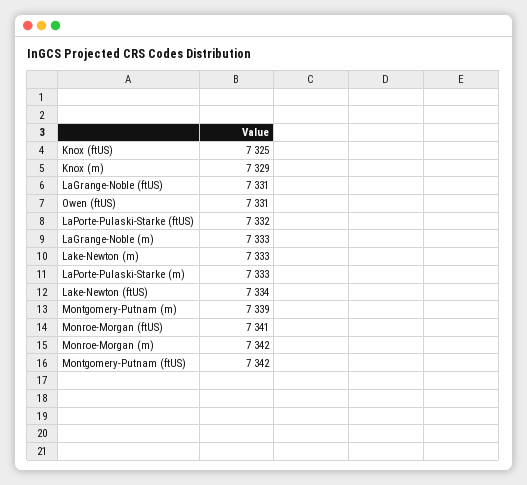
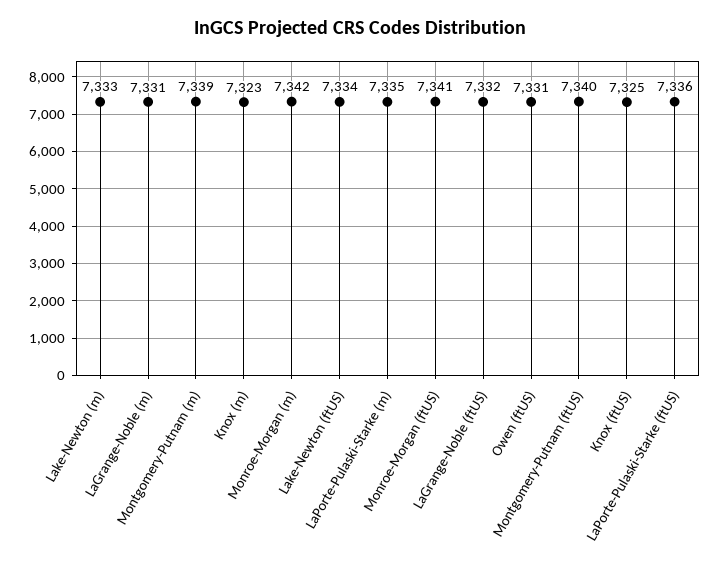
  {
    "Knox (ftUS)": 7325,
-   "Knox (m)": 7329,
+   "Knox (m)": 7323,
-   "LaGrange-Noble (ftUS)": 7331,
+   "LaGrange-Noble (ftUS)": 7332,
    "Owen (ftUS)": 7331,
-   "LaPorte-Pulaski-Starke (ftUS)": 7332,
+   "LaPorte-Pulaski-Starke (ftUS)": 7336,
-   "LaGrange-Noble (m)": 7333,
+   "LaGrange-Noble (m)": 7331,
    "Lake-Newton (m)": 7333,
-   "LaPorte-Pulaski-Starke (m)": 7333,
+   "LaPorte-Pulaski-Starke (m)": 7335,
    "Lake-Newton (ftUS)": 7334,
    "Montgomery-Putnam (m)": 7339,
    "Monroe-Morgan (ftUS)": 7341,
    "Monroe-Morgan (m)": 7342,
-   "Montgomery-Putnam (ftUS)": 7342
+   "Montgomery-Putnam (ftUS)": 7340
  }

